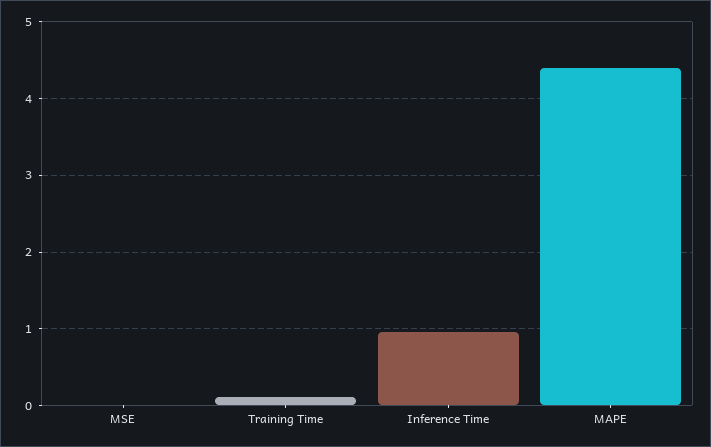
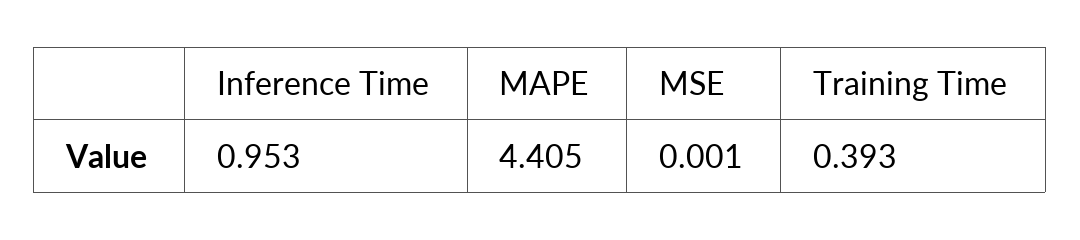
  {
    "MSE": 0.001,
-   "Training Time": 0.1,
+   "Training Time": 0.393,
    "Inference Time": 0.953,
    "MAPE": 4.405
  }

